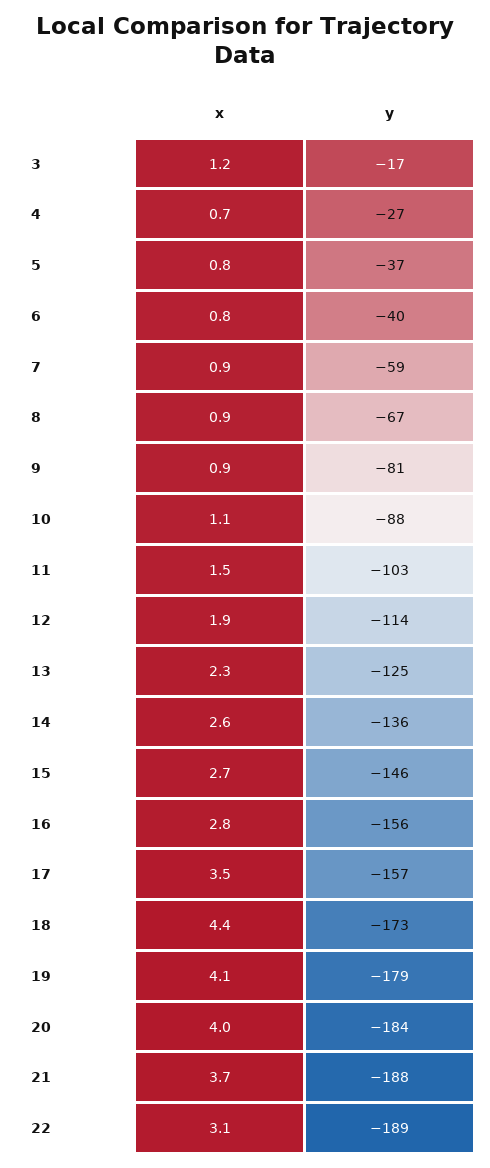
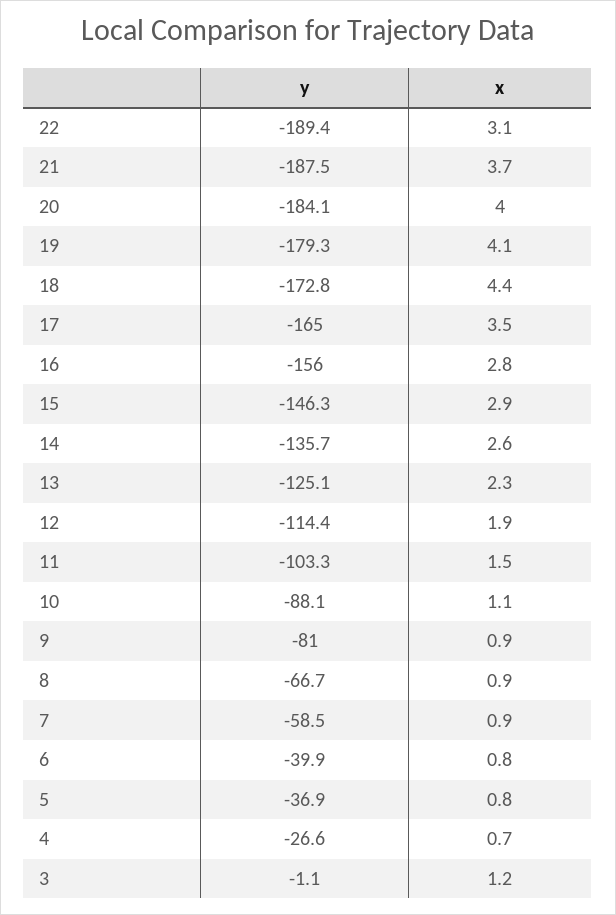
  {
    "x": {
      "3": 1.2,
      "4": 0.7,
      "5": 0.8,
      "6": 0.8,
      "7": 0.9,
      "8": 0.9,
      "9": 0.9,
      "10": 1.1,
      "11": 1.5,
      "12": 1.9,
      "13": 2.3,
      "14": 2.6,
-     "15": 2.7,
+     "15": 2.9,
      "16": 2.8,
      "17": 3.5,
      "18": 4.4,
      "19": 4.1,
      "20": 4,
      "21": 3.7,
      "22": 3.1
    },
    "y": {
-     "3": -17,
+     "3": -1.1,
      "4": -26.6,
      "5": -36.9,
      "6": -39.9,
      "7": -58.5,
      "8": -66.7,
      "9": -81,
      "10": -88.1,
      "11": -103.3,
      "12": -114.4,
      "13": -125.1,
      "14": -135.7,
      "15": -146.3,
      "16": -156,
-     "17": -157,
+     "17": -165,
      "18": -172.8,
      "19": -179.3,
      "20": -184.1,
      "21": -187.5,
      "22": -189.4
    }
  }

